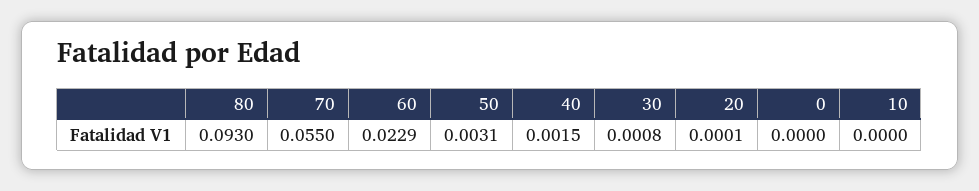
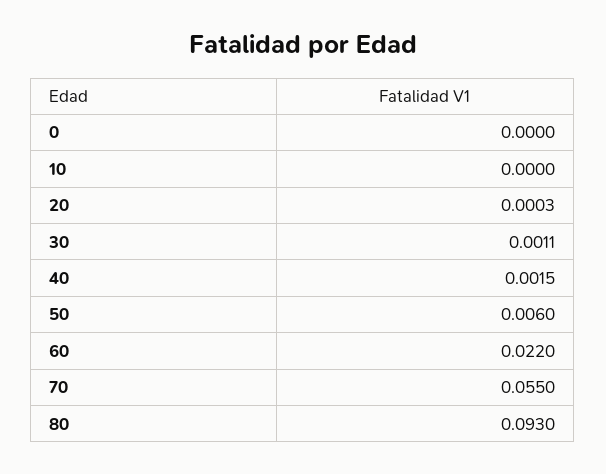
  {
    "80": 0.093,
    "70": 0.055,
-   "60": 0.0229,
+   "60": 0.022,
-   "50": 0.0031,
+   "50": 0.006,
    "40": 0.0015,
-   "30": 0.0008,
+   "30": 0.0011,
-   "20": 0.0001,
+   "20": 0.0003,
    "0": 0,
    "10": 0
  }

